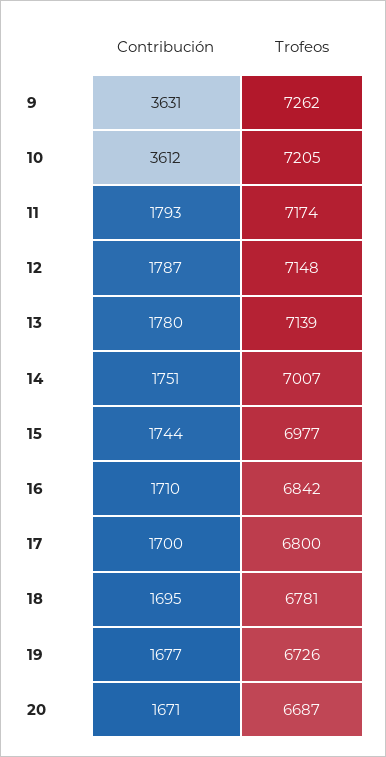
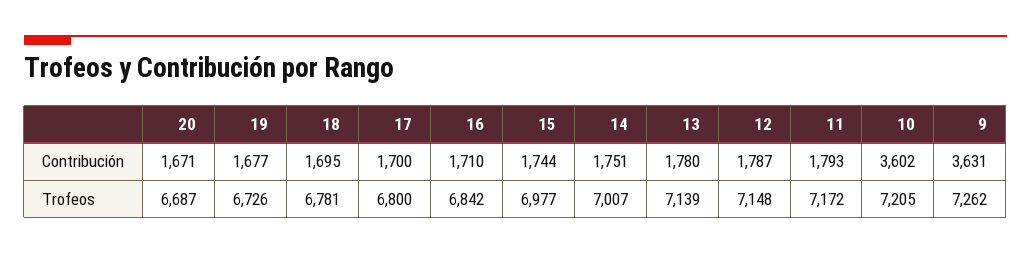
  {
    "Contribución": {
      "9": 3631,
-     "10": 3612,
+     "10": 3602,
      "11": 1793,
      "12": 1787,
      "13": 1780,
      "14": 1751,
      "15": 1744,
      "16": 1710,
      "17": 1700,
      "18": 1695,
      "19": 1677,
      "20": 1671
    },
    "Trofeos": {
      "9": 7262,
      "10": 7205,
-     "11": 7174,
+     "11": 7172,
      "12": 7148,
      "13": 7139,
      "14": 7007,
      "15": 6977,
      "16": 6842,
      "17": 6800,
      "18": 6781,
      "19": 6726,
      "20": 6687
    }
  }

